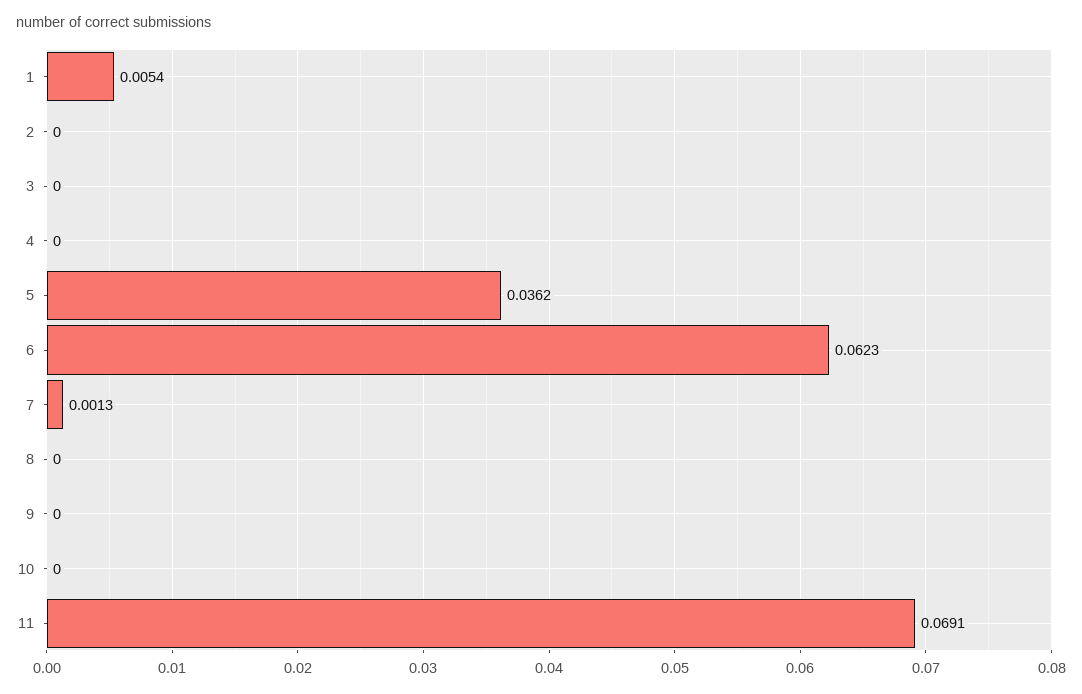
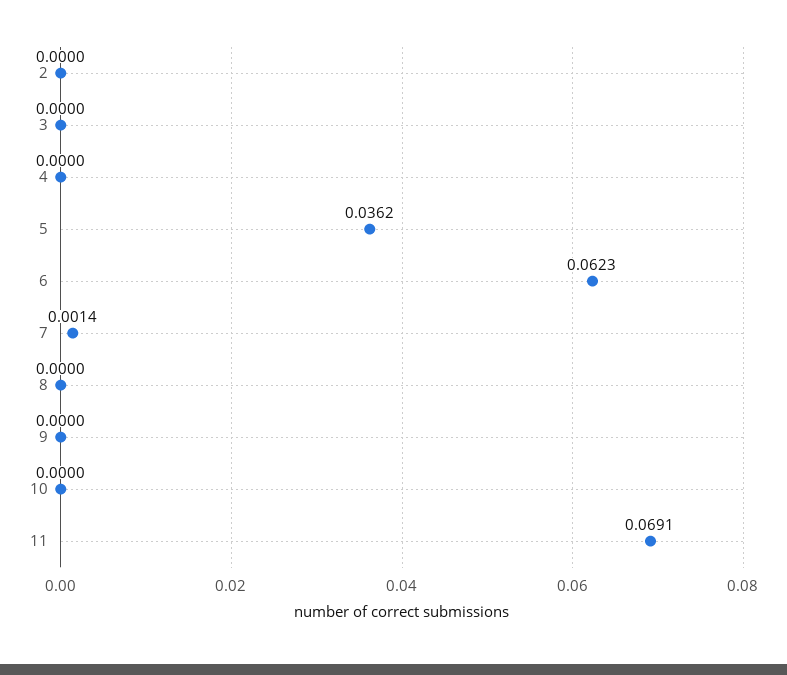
  {
-   "1": 0.0054,
    "2": 0,
    "3": 0,
    "4": 0,
    "5": 0.0362,
    "6": 0.0623,
-   "7": 0.0013,
+   "7": 0.0014,
    "8": 0,
    "9": 0,
    "10": 0,
    "11": 0.0691
  }

